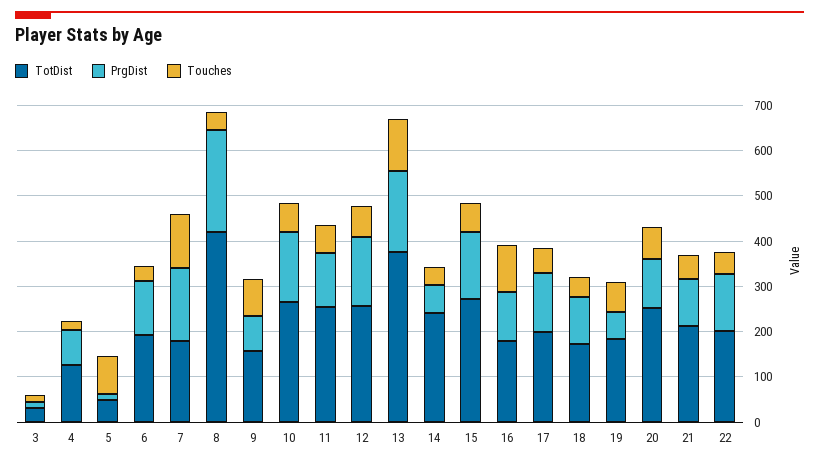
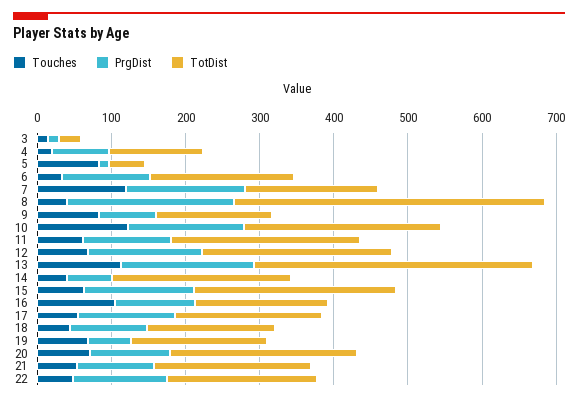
  {
    "TotDist": {
      "3": 40,
      "4": 120,
      "5": 40,
      "6": 200,
      "7": 180,
      "8": 420,
      "9": 160,
      "10": 260,
      "11": 260,
      "12": 260,
      "13": 380,
      "14": 240,
      "15": 280,
      "16": 180,
      "17": 200,
      "18": 180,
      "19": 180,
      "20": 260,
      "21": 220,
      "22": 200
    },
    "PrgDist": {
      "3": 20,
      "4": 80,
      "5": 20,
      "6": 120,
      "7": 160,
      "8": 220,
      "9": 80,
      "10": 160,
      "11": 120,
      "12": 160,
      "13": 180,
      "14": 60,
      "15": 140,
      "16": 100,
      "17": 140,
      "18": 100,
      "19": 60,
      "20": 100,
      "21": 100,
      "22": 120
    },
    "Touches": {
      "3": 20,
      "4": 20,
      "5": 80,
      "6": 40,
      "7": 120,
      "8": 40,
      "9": 80,
-     "10": 60,
+     "10": 120,
      "11": 60,
      "12": 60,
      "13": 120,
      "14": 40,
      "15": 60,
      "16": 100,
      "17": 60,
      "18": 40,
      "19": 60,
      "20": 80,
      "21": 60,
      "22": 40
    }
  }

